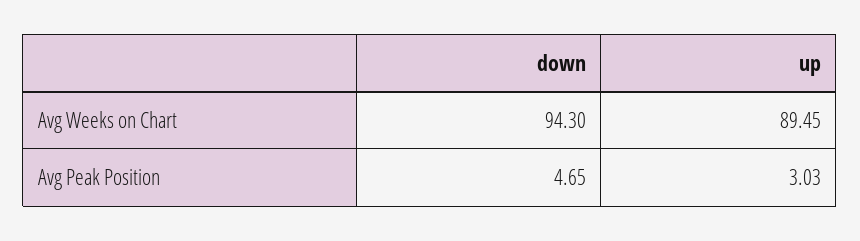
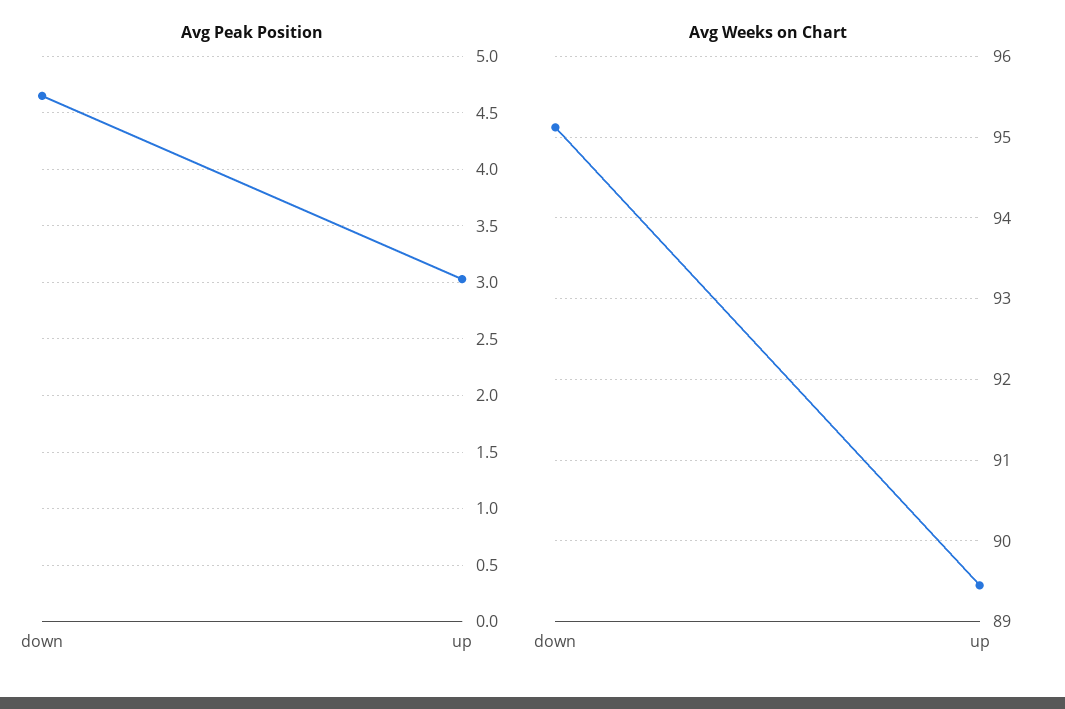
  {
    "Avg Weeks on Chart": {
-     "down": 94.3,
+     "down": 95.1,
      "up": 89.45
    },
    "Avg Peak Position": {
      "down": 4.65,
      "up": 3.03
    }
  }

